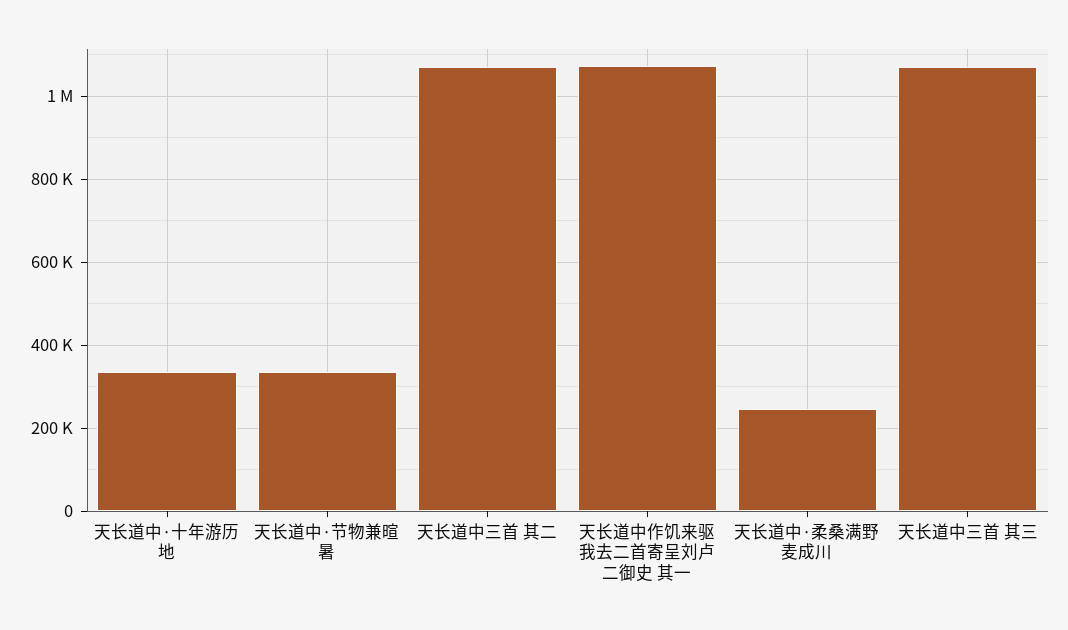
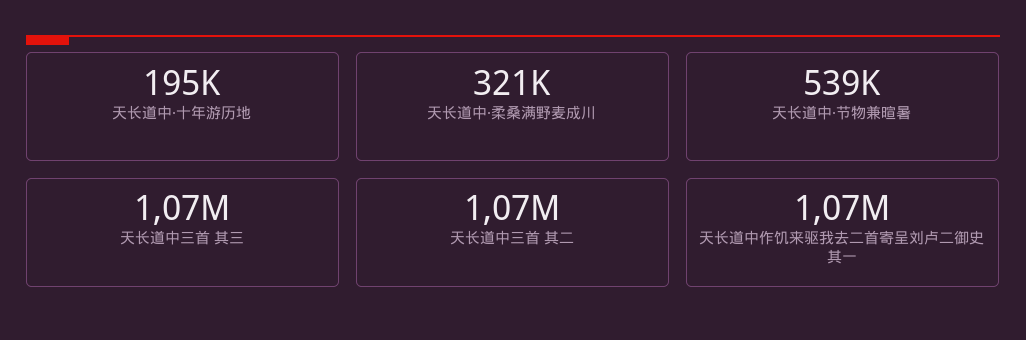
  {
-   "天长道中·十年游历地": 340000,
+   "天长道中·十年游历地": 195000,
-   "天长道中·节物兼暄暑": 340000,
+   "天长道中·节物兼暄暑": 539000,
    "天长道中三首 其二": 1070000,
    "天长道中作饥来驱我去二首寄呈刘卢二御史 其一": 1070000,
-   "天长道中·柔桑满野麦成川": 240000,
+   "天长道中·柔桑满野麦成川": 321000,
    "天长道中三首 其三": 1070000
  }

